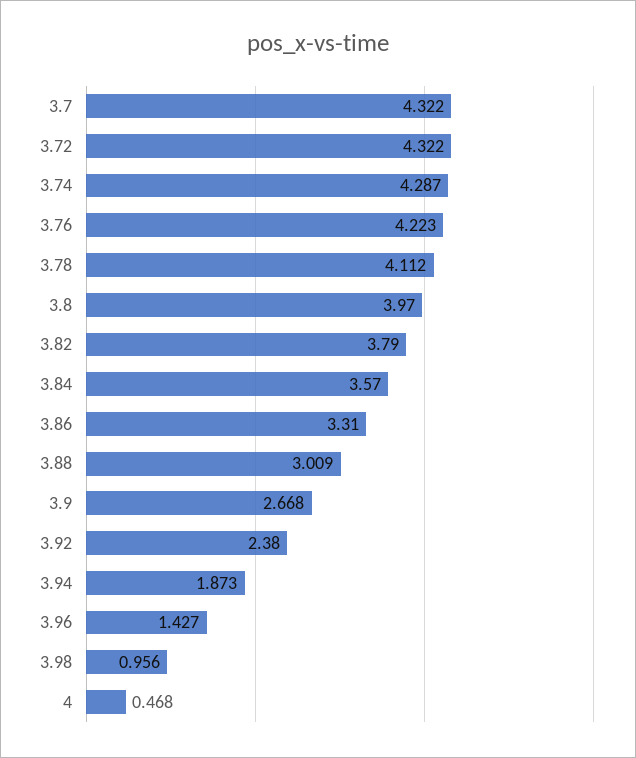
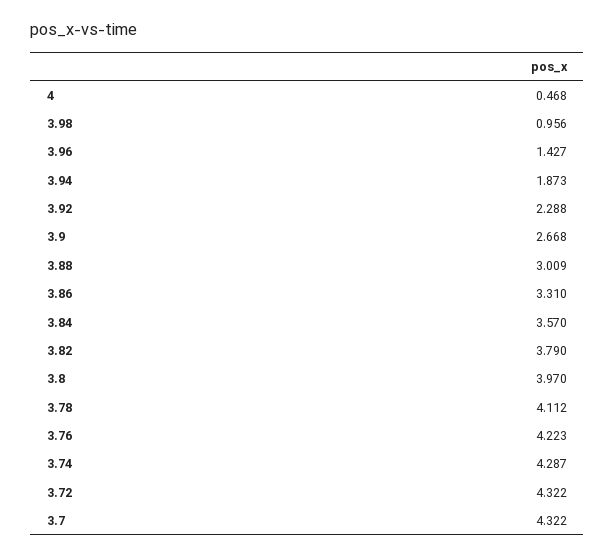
  {
    "3.7": 4.322,
    "3.72": 4.322,
    "3.74": 4.287,
    "3.76": 4.223,
    "3.78": 4.112,
    "3.8": 3.97,
    "3.82": 3.79,
    "3.84": 3.57,
    "3.86": 3.31,
    "3.88": 3.009,
    "3.9": 2.668,
-   "3.92": 2.38,
+   "3.92": 2.288,
    "3.94": 1.873,
    "3.96": 1.427,
    "3.98": 0.956,
    "4": 0.468
  }

